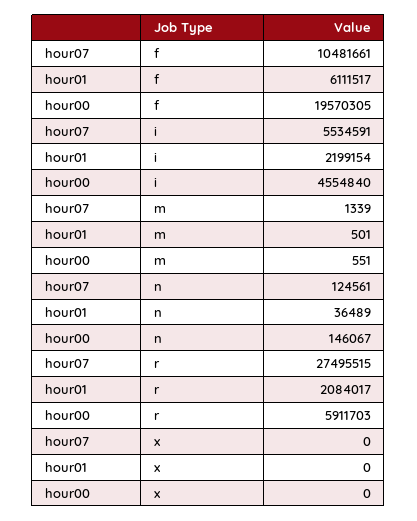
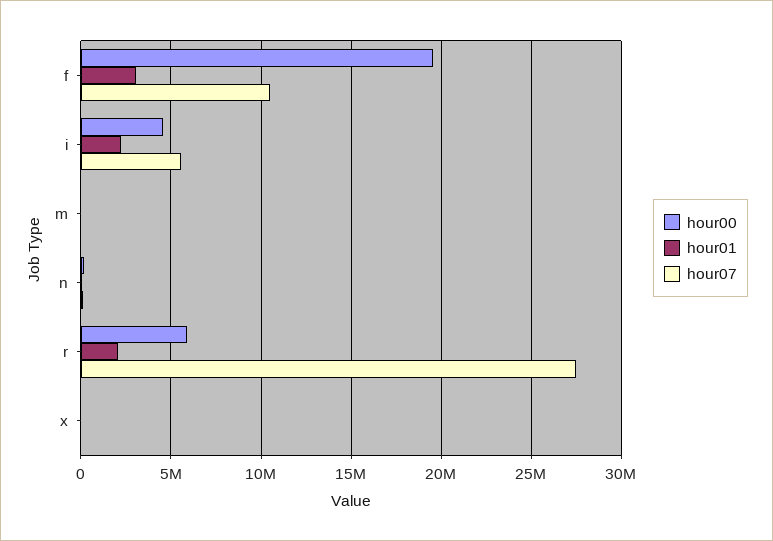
  {
    "hour07": {
      "f": 10481661,
      "i": 5534591,
      "m": 1339,
      "n": 124561,
      "r": 27495515,
      "x": 0
    },
    "hour01": {
-     "f": 6111517,
+     "f": 3000000,
      "i": 2199154,
      "m": 501,
      "n": 36489,
      "r": 2084017,
      "x": 0
    },
    "hour00": {
      "f": 19570305,
      "i": 4554840,
      "m": 551,
      "n": 146067,
      "r": 5911703,
      "x": 0
    }
  }

